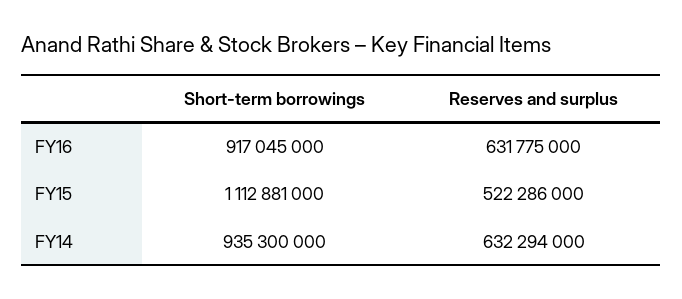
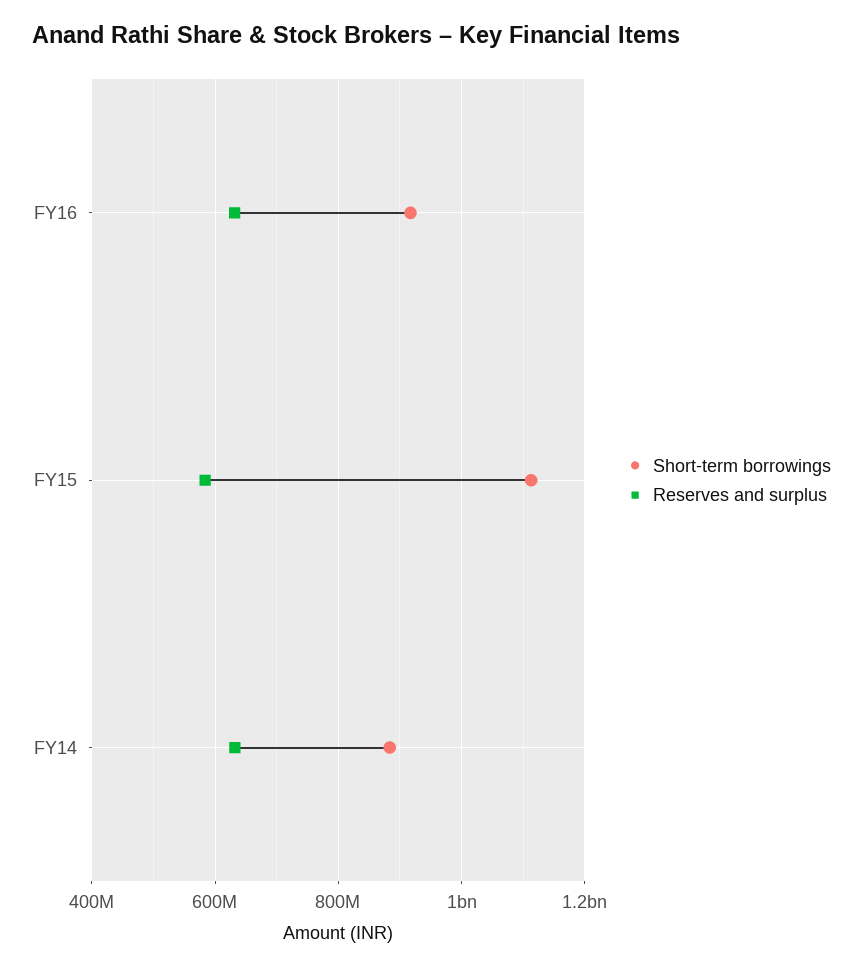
  {
    "Short-term borrowings": {
      "FY16": 917045000,
      "FY15": 1112881000,
-     "FY14": 935300000
+     "FY14": 880000000
    },
    "Reserves and surplus": {
      "FY16": 631775000,
-     "FY15": 522286000,
+     "FY15": 580000000,
      "FY14": 632294000
    }
  }

